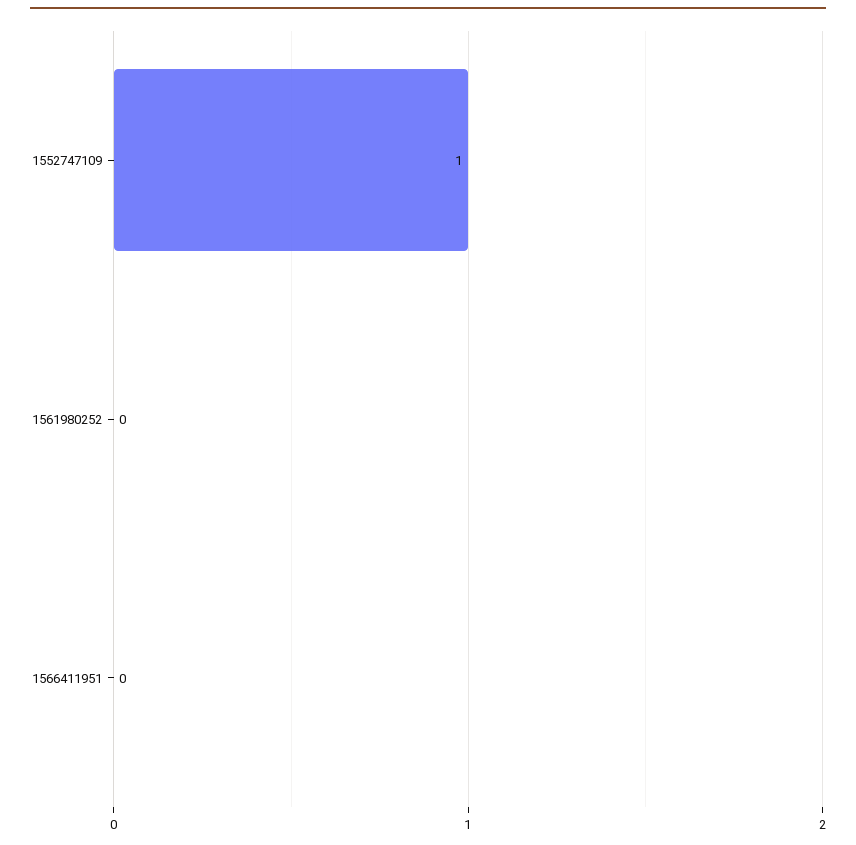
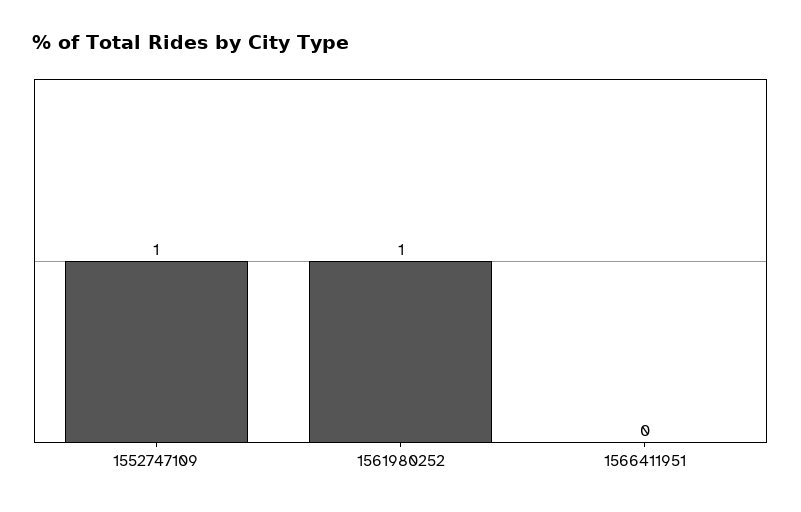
  {
    "1552747109": 1,
-   "1561980252": 0,
+   "1561980252": 1,
    "1566411951": 0
  }

